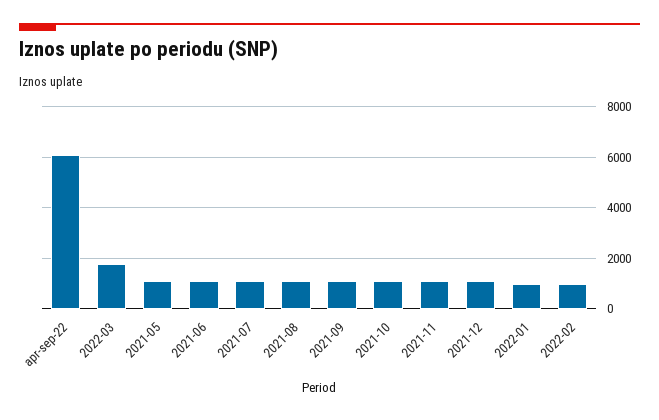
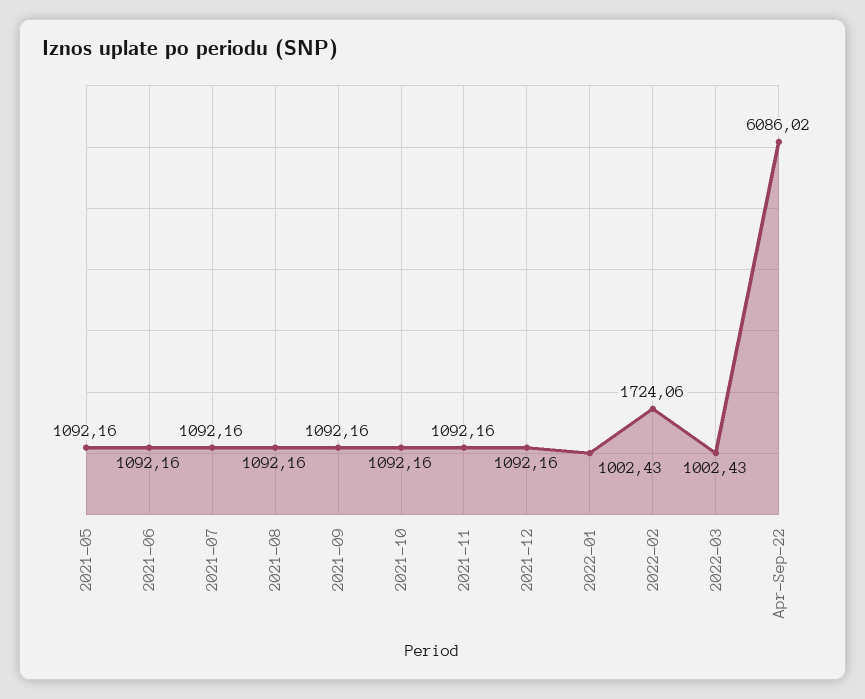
  {
    "apr-sep-22": 6086.02,
-   "2022-03": 1750,
+   "2022-03": 1002.43,
    "2021-05": 1092.16,
    "2021-06": 1092.16,
    "2021-07": 1092.16,
    "2021-08": 1092.16,
    "2021-09": 1092.16,
    "2021-10": 1092.16,
    "2021-11": 1092.16,
    "2021-12": 1092.16,
    "2022-01": 1002.43,
-   "2022-02": 1000
+   "2022-02": 1724.06
  }

